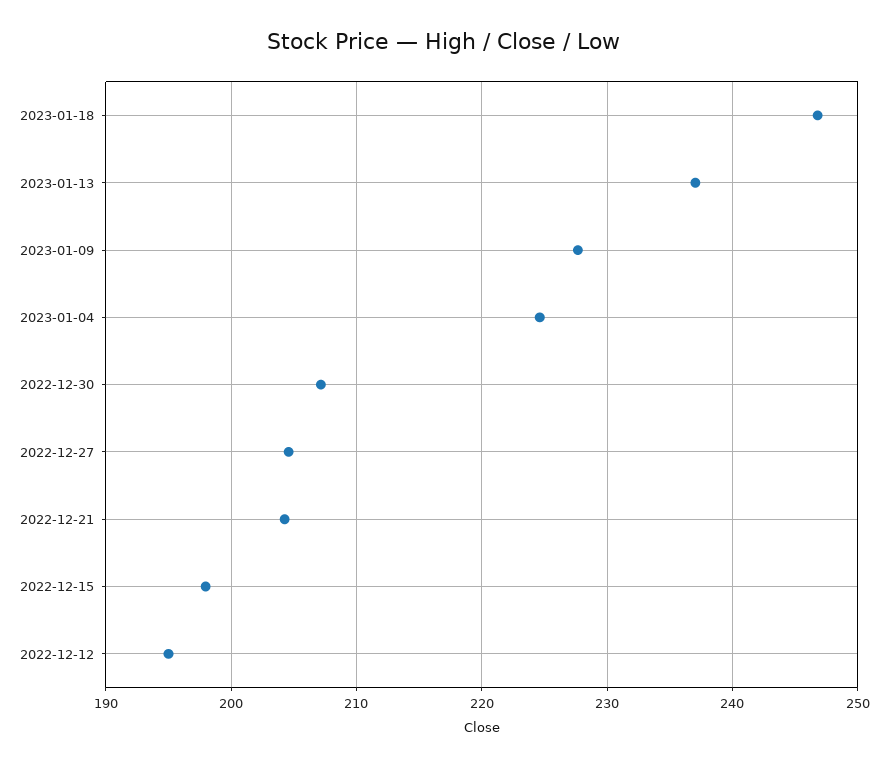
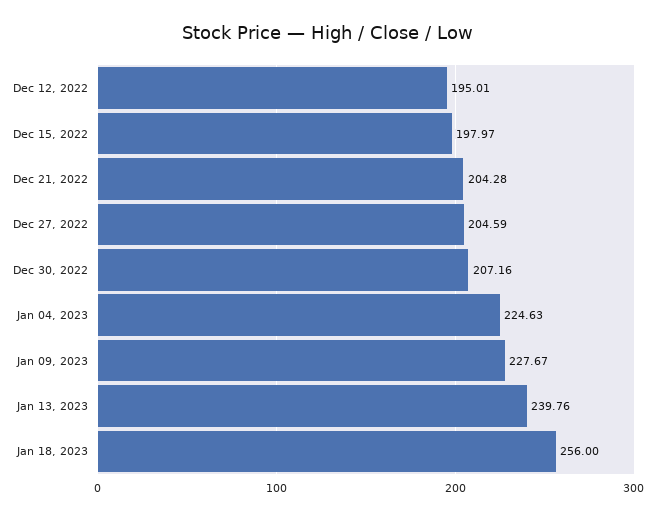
  {
-   "2023-01-18": 247,
+   "2023-01-18": 256,
-   "2023-01-13": 237,
+   "2023-01-13": 239.76,
    "2023-01-09": 227.67,
    "2023-01-04": 224.63,
    "2022-12-30": 207.16,
    "2022-12-27": 204.59,
    "2022-12-21": 204.28,
    "2022-12-15": 197.97,
    "2022-12-12": 195.01
  }

